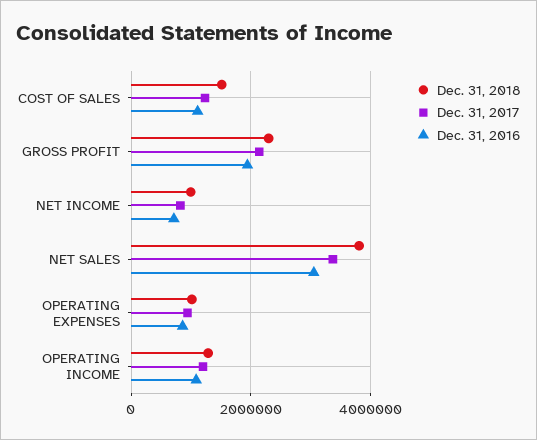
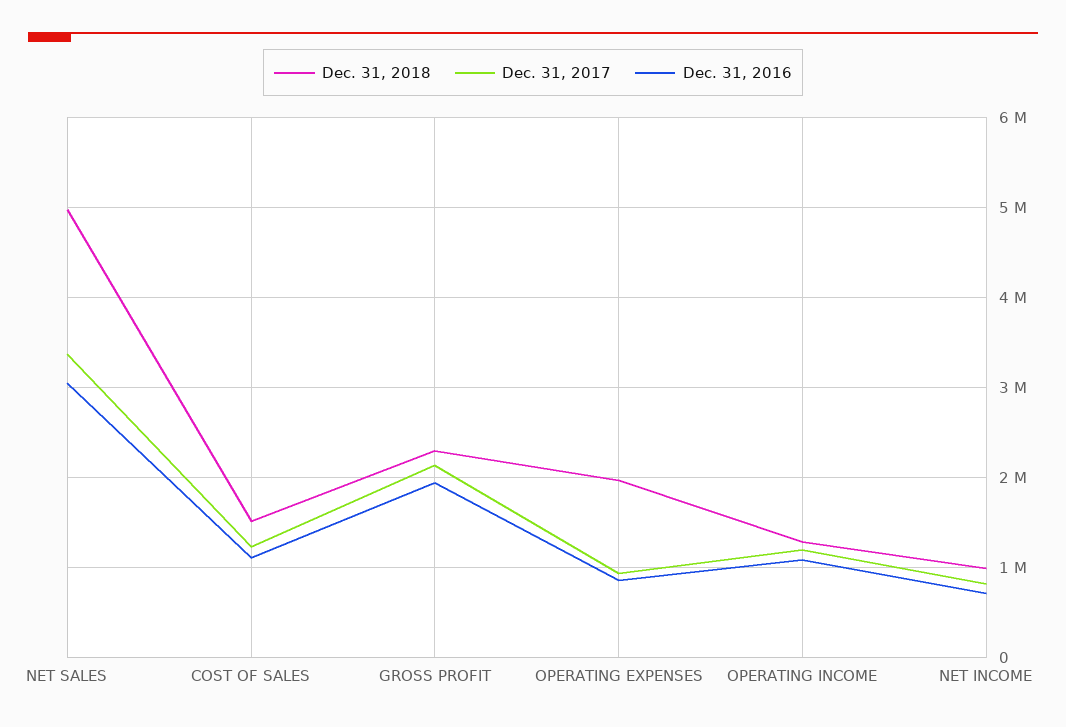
  {
    "Dec. 31, 2018": {
      "COST OF SALES": 1500000,
      "GROSS PROFIT": 2300000,
      "NET INCOME": 1000000,
-     "NET SALES": 3800000,
+     "NET SALES": 5000000,
-     "OPERATING EXPENSES": 1000000,
+     "OPERATING EXPENSES": 2000000,
      "OPERATING INCOME": 1300000
    },
    "Dec. 31, 2017": {
      "COST OF SALES": 1200000,
      "GROSS PROFIT": 2100000,
      "NET INCOME": 800000,
      "NET SALES": 3400000,
      "OPERATING EXPENSES": 900000,
      "OPERATING INCOME": 1200000
    },
    "Dec. 31, 2016": {
      "COST OF SALES": 1100000,
      "GROSS PROFIT": 1900000,
      "NET INCOME": 700000,
      "NET SALES": 3000000,
      "OPERATING EXPENSES": 900000,
      "OPERATING INCOME": 1100000
    }
  }

